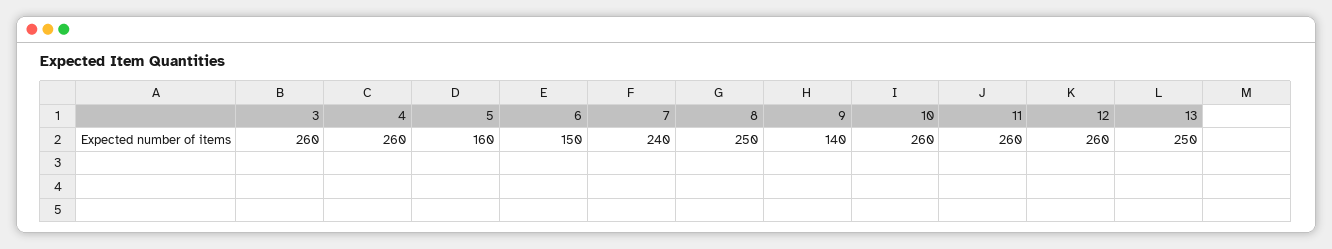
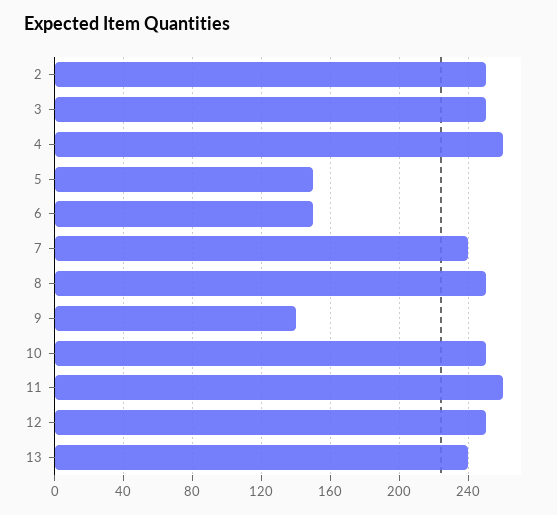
  {
-   "3": 260,
+   "3": 250,
    "4": 260,
-   "5": 160,
+   "5": 150,
    "6": 150,
    "7": 240,
    "8": 250,
    "9": 140,
-   "10": 260,
+   "10": 250,
    "11": 260,
-   "12": 260,
+   "12": 250,
-   "13": 250
+   "13": 240,
+   "2": 250
  }

